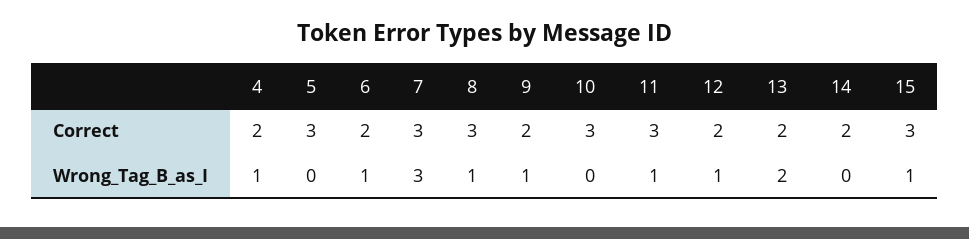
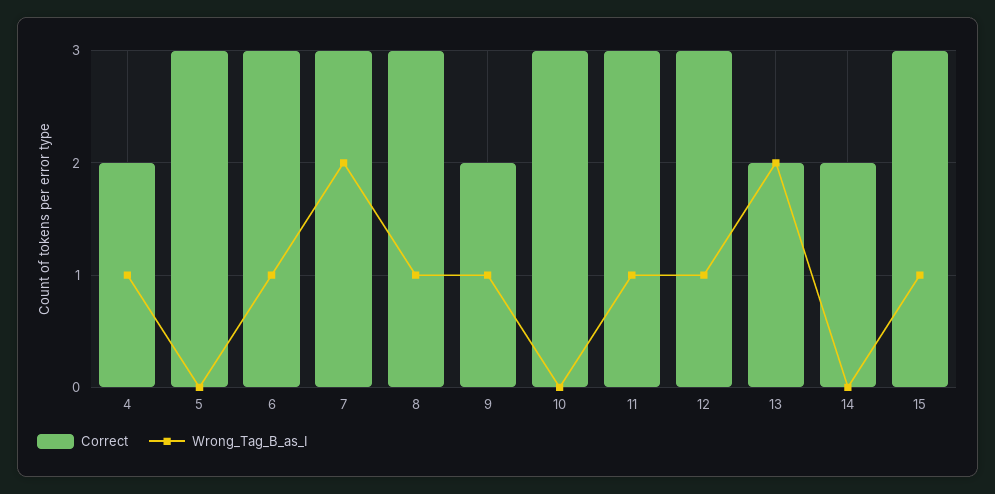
  {
    "Correct": {
      "4": 2,
      "5": 3,
-     "6": 2,
+     "6": 3,
      "7": 3,
      "8": 3,
      "9": 2,
      "10": 3,
      "11": 3,
-     "12": 2,
+     "12": 3,
      "13": 2,
      "14": 2,
      "15": 3
    },
    "Wrong_Tag_B_as_I": {
      "4": 1,
      "5": 0,
      "6": 1,
-     "7": 3,
+     "7": 2,
      "8": 1,
      "9": 1,
      "10": 0,
      "11": 1,
      "12": 1,
      "13": 2,
      "14": 0,
      "15": 1
    }
  }

